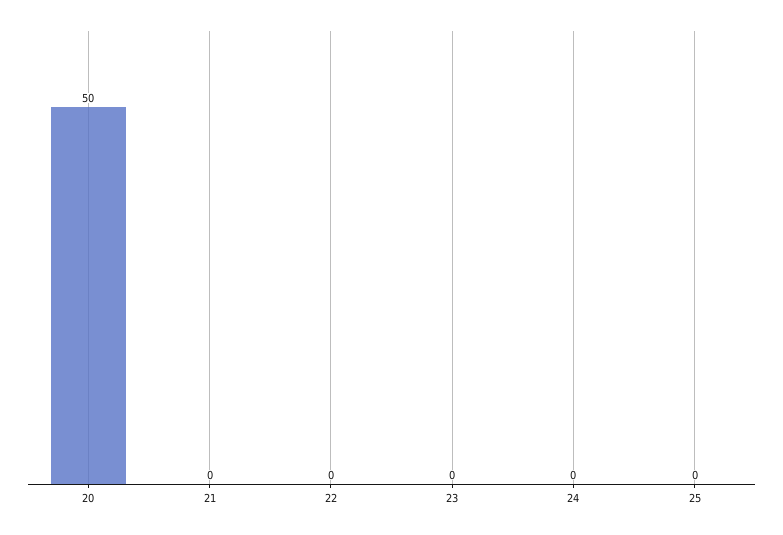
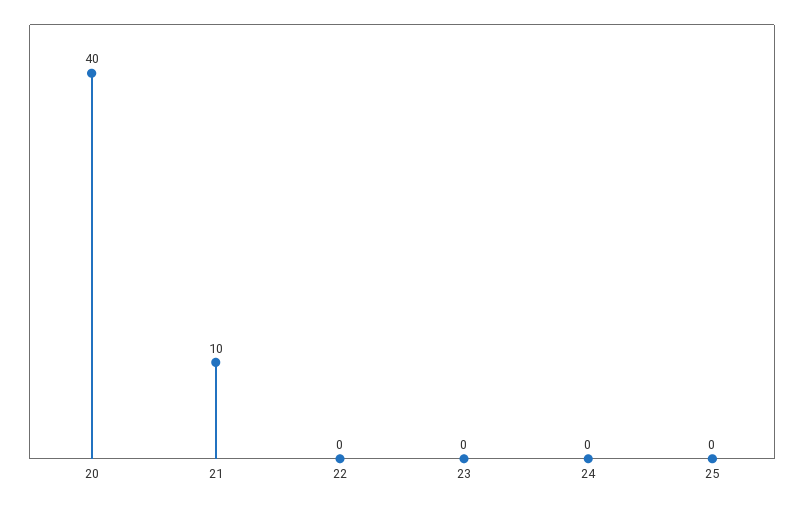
  {
-   "20": 50,
+   "20": 40,
-   "21": 0,
+   "21": 10,
    "22": 0,
    "23": 0,
    "24": 0,
    "25": 0
  }

